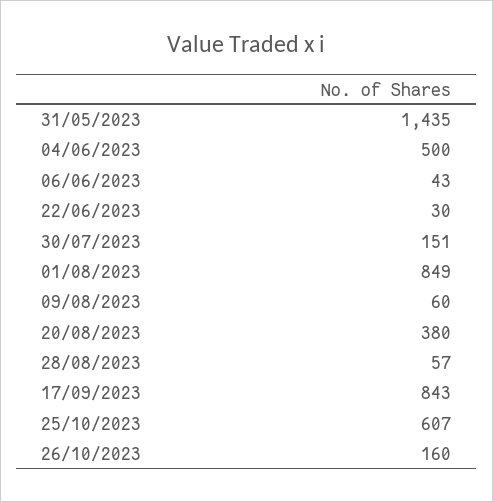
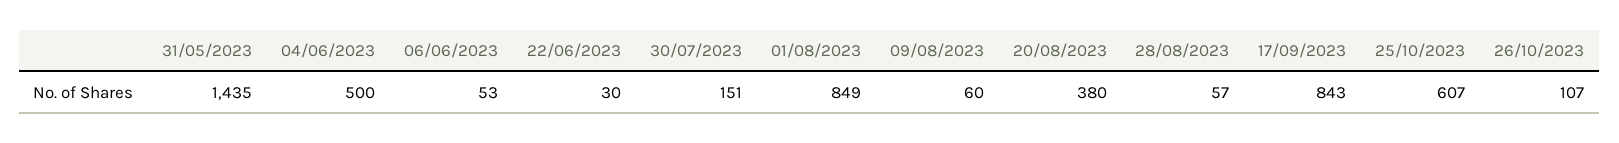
  {
    "31/05/2023": 1435,
    "04/06/2023": 500,
-   "06/06/2023": 43,
+   "06/06/2023": 53,
    "22/06/2023": 30,
    "30/07/2023": 151,
    "01/08/2023": 849,
    "09/08/2023": 60,
    "20/08/2023": 380,
    "28/08/2023": 57,
    "17/09/2023": 843,
    "25/10/2023": 607,
-   "26/10/2023": 160
+   "26/10/2023": 107
  }

